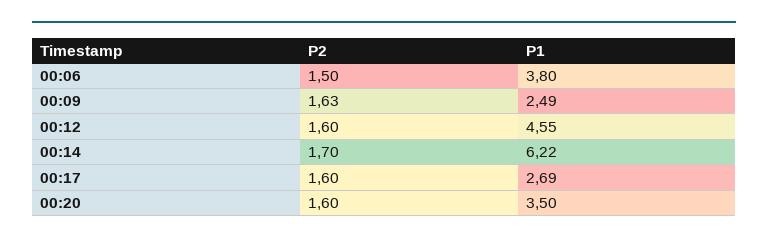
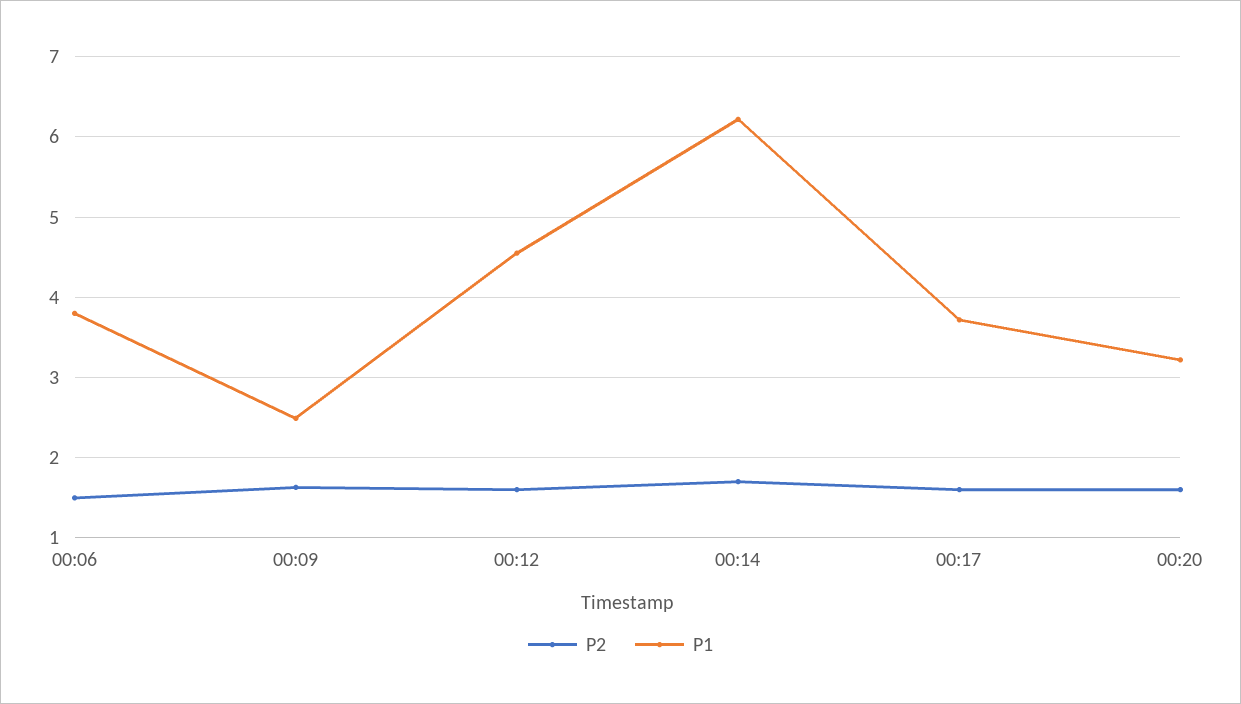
  {
    "P2": {
      "00:06": 1.5,
      "00:09": 1.63,
      "00:12": 1.6,
      "00:14": 1.7,
      "00:17": 1.6,
      "00:20": 1.6
    },
    "P1": {
      "00:06": 3.8,
      "00:09": 2.49,
      "00:12": 4.55,
      "00:14": 6.22,
-     "00:17": 2.69,
+     "00:17": 3.7,
-     "00:20": 3.5
+     "00:20": 3.2
    }
  }

